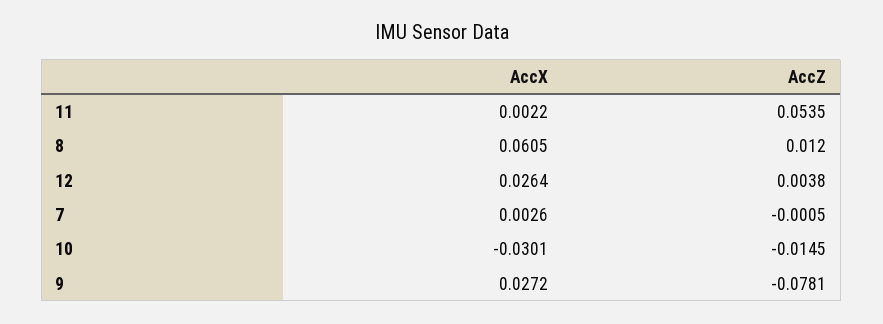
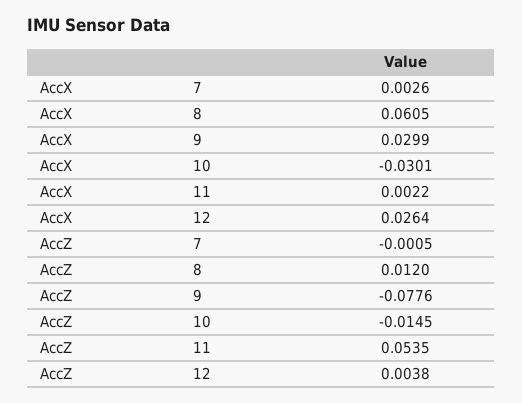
  {
    "AccX": {
      "11": 0.0022,
      "8": 0.0605,
      "12": 0.0264,
      "7": 0.0026,
      "10": -0.0301,
-     "9": 0.0272
+     "9": 0.0299
    },
    "AccZ": {
      "11": 0.0535,
      "8": 0.012,
      "12": 0.0038,
      "7": -0.0005,
      "10": -0.0145,
-     "9": -0.0781
+     "9": -0.0776
    }
  }

